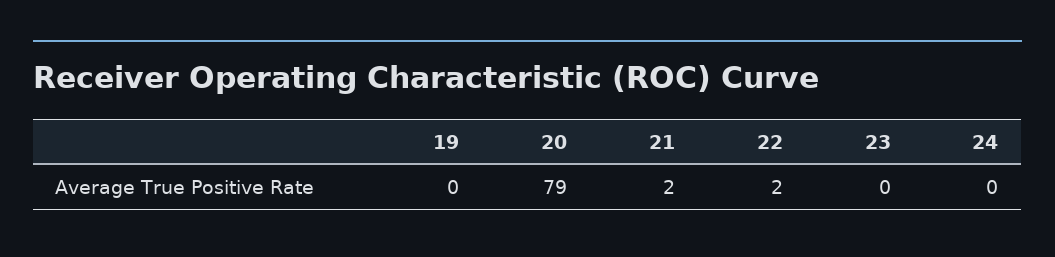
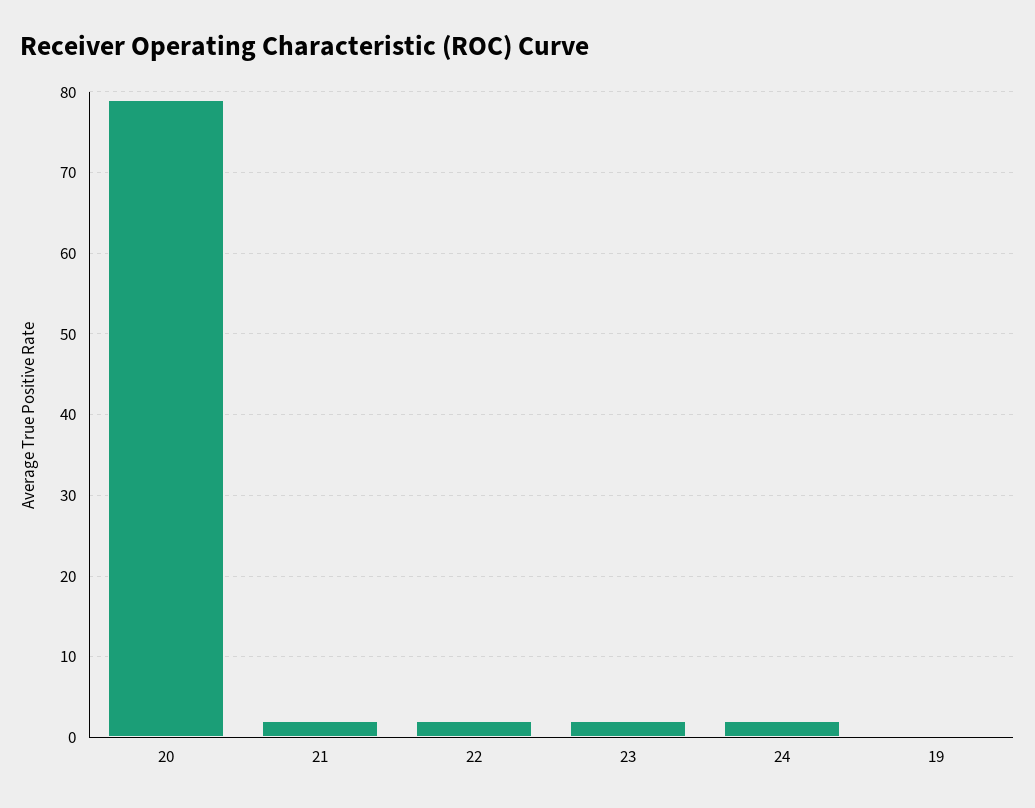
  {
    "19": 0,
    "20": 79,
    "21": 2,
    "22": 2,
-   "23": 0,
+   "23": 2,
-   "24": 0
+   "24": 2
  }

